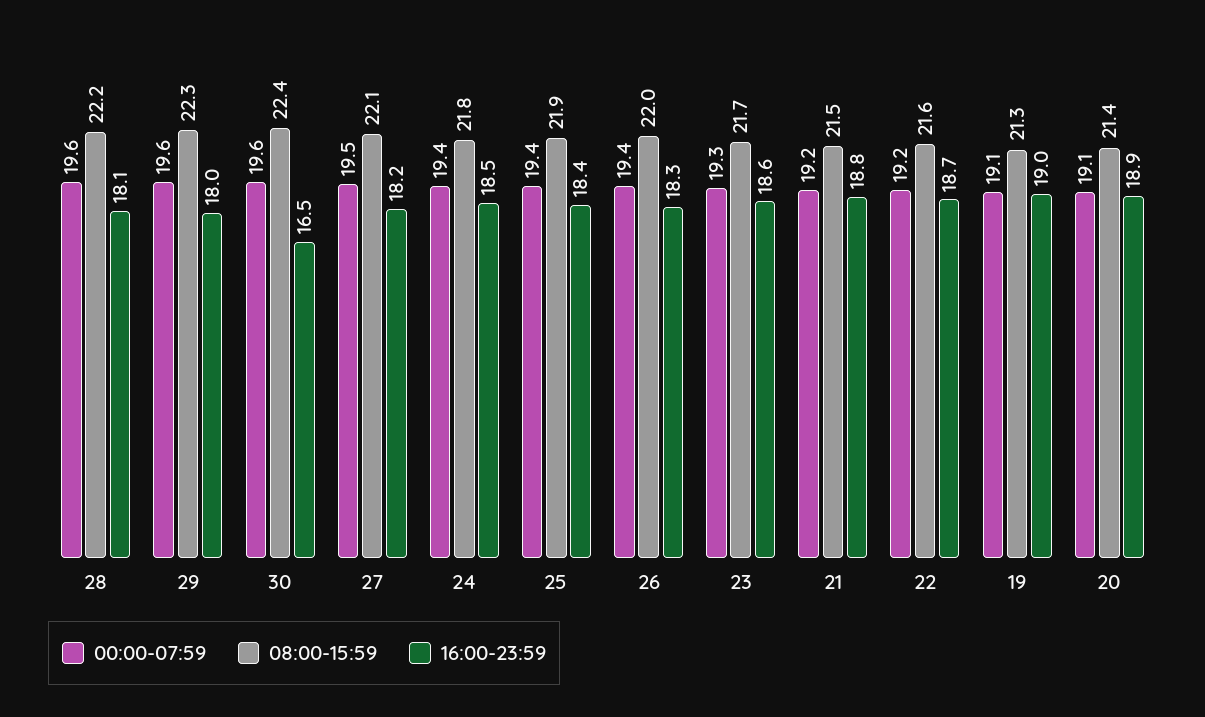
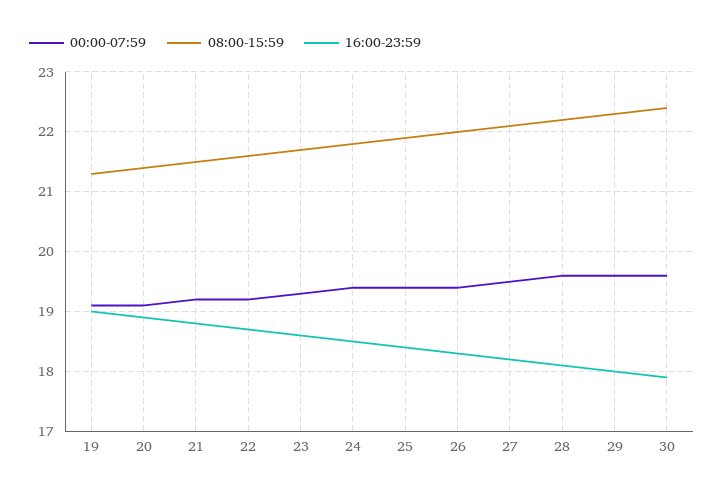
  {
    "00:00-07:59": {
      "28": 19.6,
      "29": 19.6,
      "30": 19.6,
      "27": 19.5,
      "24": 19.4,
      "25": 19.4,
      "26": 19.4,
      "23": 19.3,
      "21": 19.2,
      "22": 19.2,
      "19": 19.1,
      "20": 19.1
    },
    "08:00-15:59": {
      "28": 22.2,
      "29": 22.3,
      "30": 22.4,
      "27": 22.1,
      "24": 21.8,
      "25": 21.9,
      "26": 22,
      "23": 21.7,
      "21": 21.5,
      "22": 21.6,
      "19": 21.3,
      "20": 21.4
    },
    "16:00-23:59": {
      "28": 18.1,
      "29": 18,
-     "30": 16.5,
+     "30": 18,
      "27": 18.2,
      "24": 18.5,
      "25": 18.4,
      "26": 18.3,
      "23": 18.6,
      "21": 18.8,
      "22": 18.7,
      "19": 19,
      "20": 18.9
    }
  }

